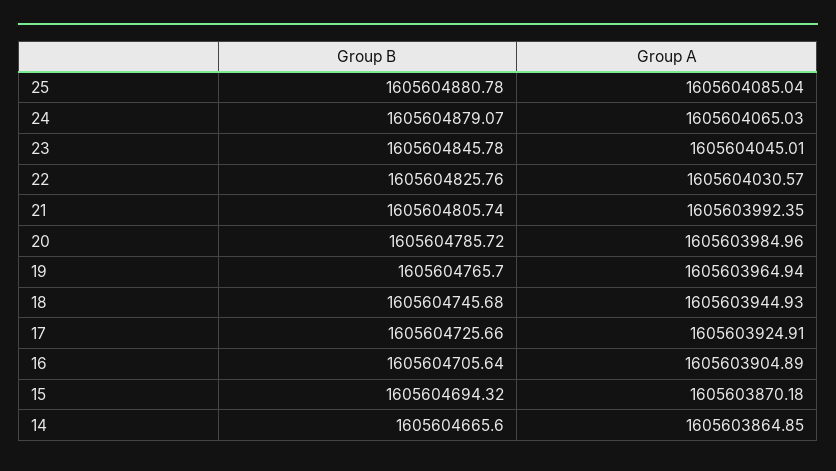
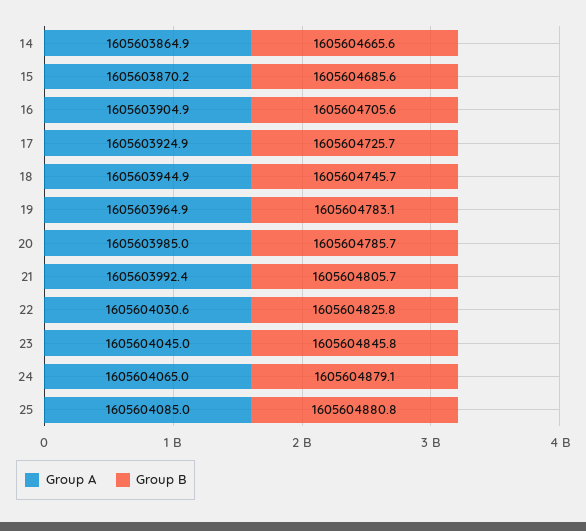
  {
    "Group B": {
      "25": 1605604880.78,
      "24": 1605604879.07,
      "23": 1605604845.78,
      "22": 1605604825.76,
      "21": 1605604805.74,
      "20": 1605604785.72,
-     "19": 1605604765.7,
+     "19": 1605604783.1,
      "18": 1605604745.68,
      "17": 1605604725.66,
      "16": 1605604705.64,
-     "15": 1605604694.32,
+     "15": 1605604685.6,
      "14": 1605604665.6
    },
    "Group A": {
      "25": 1605604085.04,
      "24": 1605604065.03,
      "23": 1605604045.01,
      "22": 1605604030.57,
      "21": 1605603992.35,
      "20": 1605603984.96,
      "19": 1605603964.94,
      "18": 1605603944.93,
      "17": 1605603924.91,
      "16": 1605603904.89,
      "15": 1605603870.18,
      "14": 1605603864.85
    }
  }

